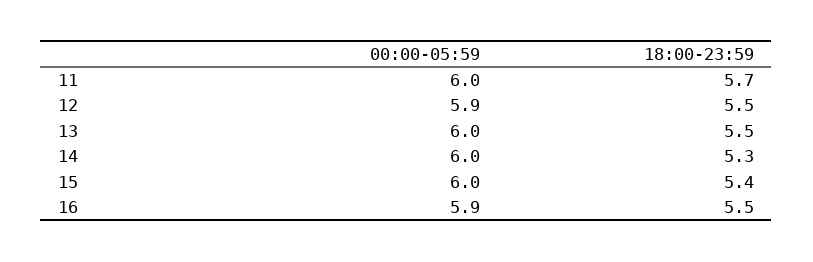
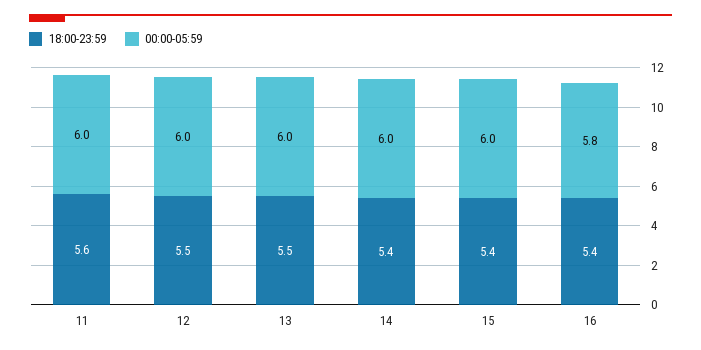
  {
    "00:00-05:59": {
      "11": 6,
-     "12": 5.9,
+     "12": 6,
      "13": 6,
      "14": 6,
      "15": 6,
-     "16": 5.9
+     "16": 5.8
    },
    "18:00-23:59": {
-     "11": 5.7,
+     "11": 5.6,
      "12": 5.5,
      "13": 5.5,
-     "14": 5.3,
+     "14": 5.4,
      "15": 5.4,
-     "16": 5.5
+     "16": 5.4
    }
  }

